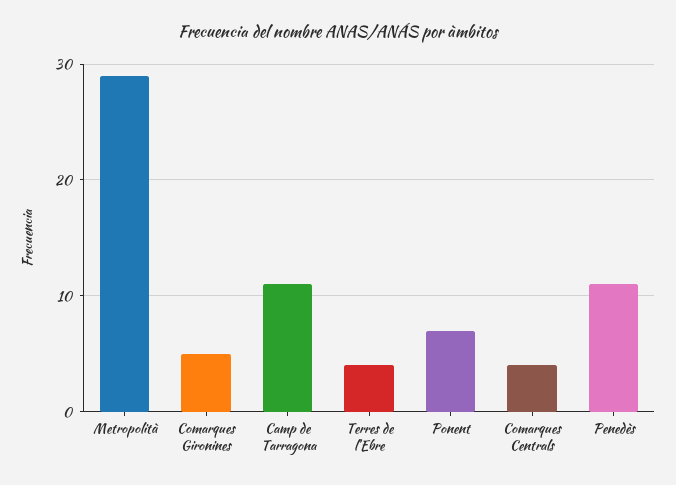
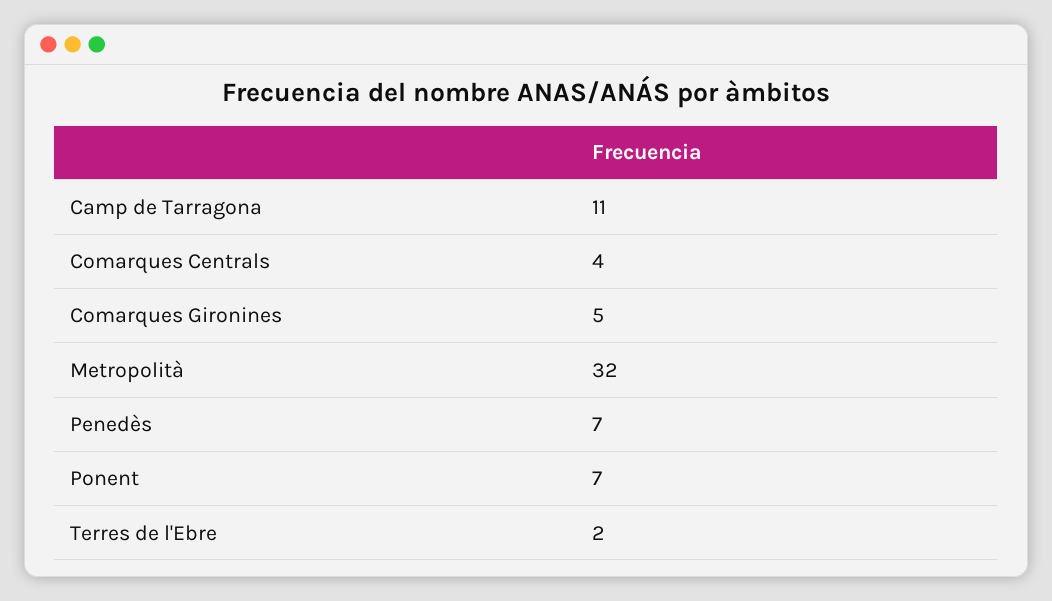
  {
-   "Metropolità": 29,
+   "Metropolità": 32,
    "Comarques Gironines": 5,
    "Camp de Tarragona": 11,
-   "Terres de l'Ebre": 4,
+   "Terres de l'Ebre": 2,
    "Ponent": 7,
    "Comarques Centrals": 4,
-   "Penedès": 11
+   "Penedès": 7
  }

